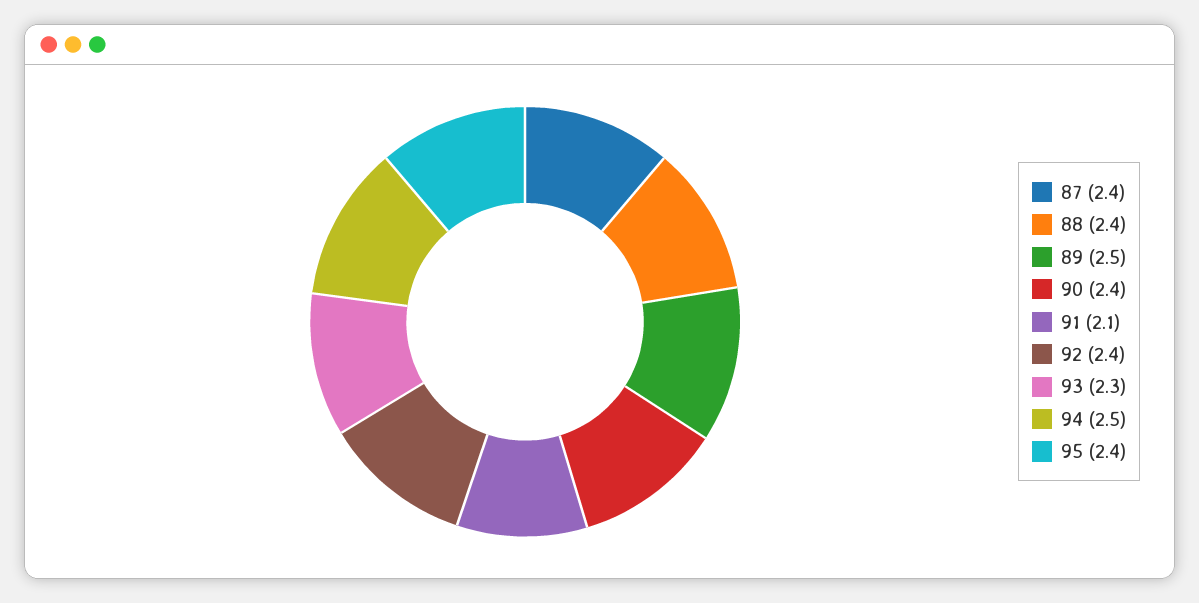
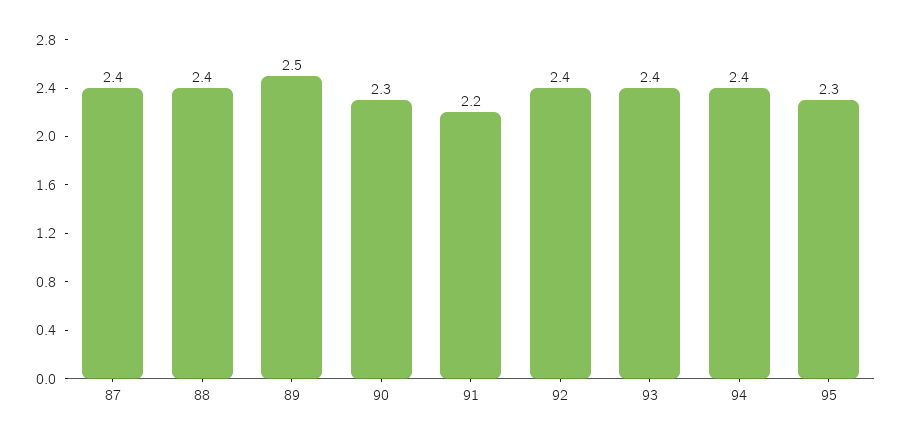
  {
    "87": 2.4,
    "88": 2.4,
    "89": 2.5,
-   "90": 2.4,
+   "90": 2.3,
-   "91": 2.1,
+   "91": 2.2,
    "92": 2.4,
-   "93": 2.3,
+   "93": 2.4,
-   "94": 2.5,
+   "94": 2.4,
-   "95": 2.4
+   "95": 2.3
  }

